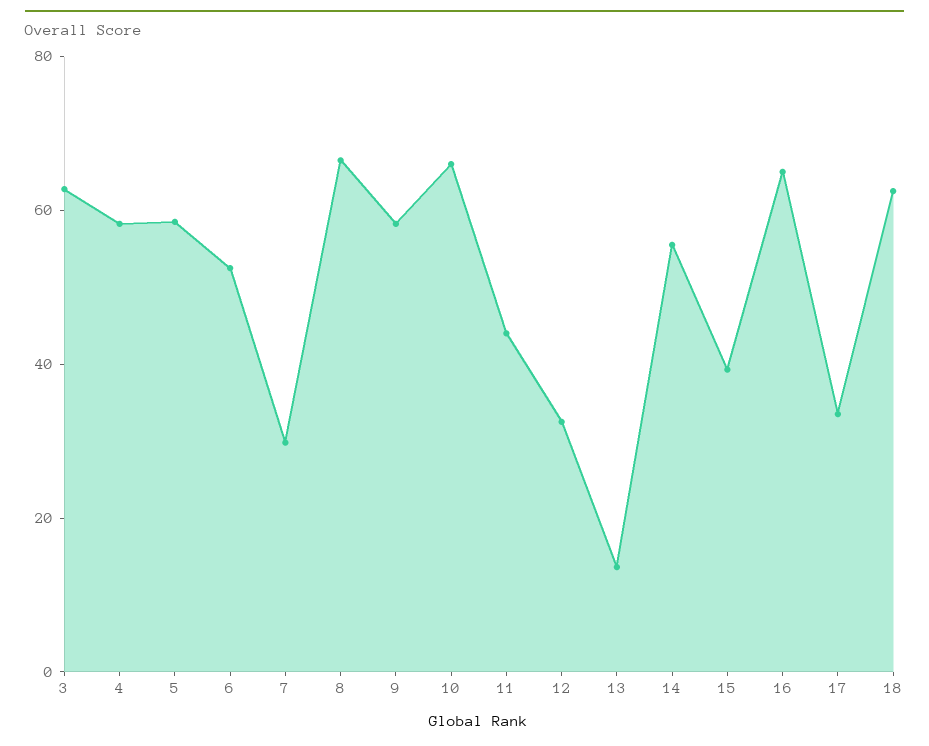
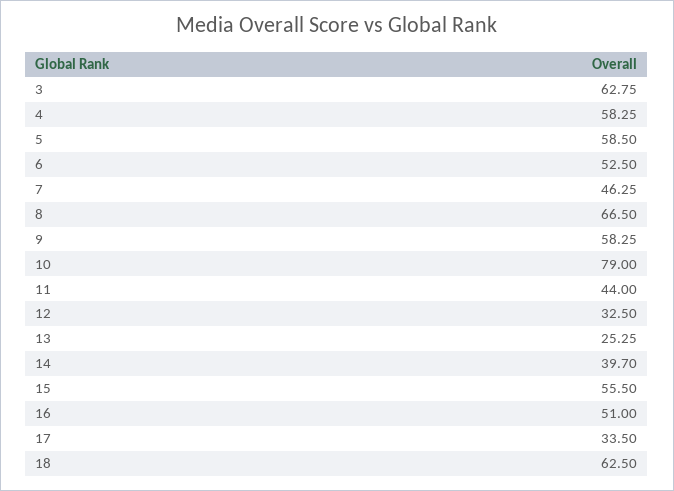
  {
    "3": 62.75,
    "4": 58.25,
    "5": 58.5,
    "6": 52.5,
-   "7": 30,
+   "7": 46.25,
    "8": 66.5,
    "9": 58.25,
-   "10": 65,
+   "10": 79,
    "11": 44,
    "12": 32.5,
-   "13": 15,
+   "13": 25.25,
-   "14": 55,
+   "14": 39.7,
-   "15": 40,
+   "15": 55.5,
-   "16": 65,
+   "16": 51,
    "17": 33.5,
    "18": 62.5
  }

